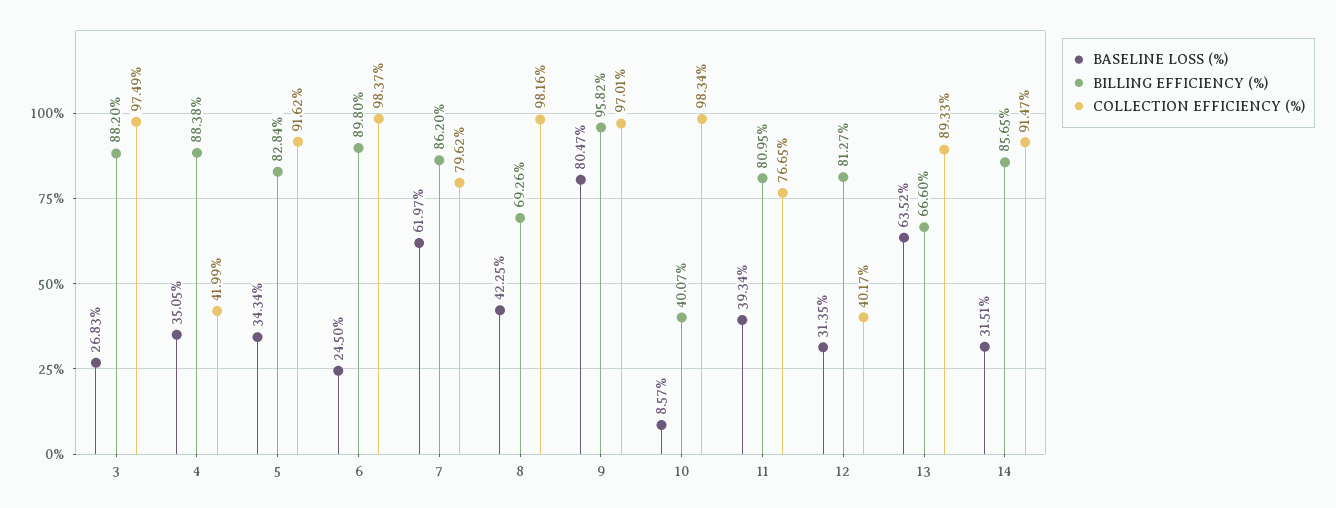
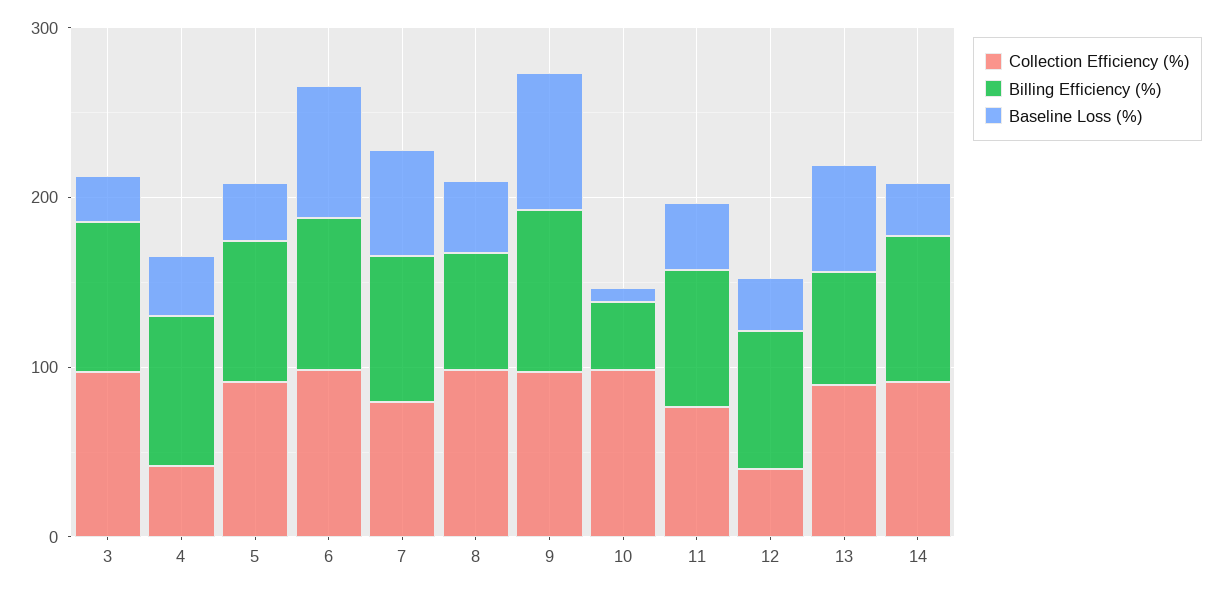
  {
    "BASELINE LOSS (%)": {
      "3": 26.83,
      "4": 35.05,
      "5": 34.34,
-     "6": 24.5,
+     "6": 80,
      "7": 61.97,
      "8": 42.25,
      "9": 80.47,
      "10": 8.57,
      "11": 39.34,
      "12": 31.35,
      "13": 63.52,
      "14": 31.51
    },
    "BILLING EFFICIENCY (%)": {
      "3": 88.2,
      "4": 88.38,
      "5": 82.84,
      "6": 89.8,
      "7": 86.2,
      "8": 69.26,
      "9": 95.82,
      "10": 40.07,
      "11": 80.95,
      "12": 81.27,
      "13": 66.6,
      "14": 85.65
    },
    "COLLECTION EFFICIENCY (%)": {
      "3": 97.49,
      "4": 41.99,
      "5": 91.62,
      "6": 98.37,
      "7": 79.62,
      "8": 98.16,
      "9": 97.01,
      "10": 98.34,
      "11": 76.65,
      "12": 40.17,
      "13": 89.33,
      "14": 91.47
    }
  }

